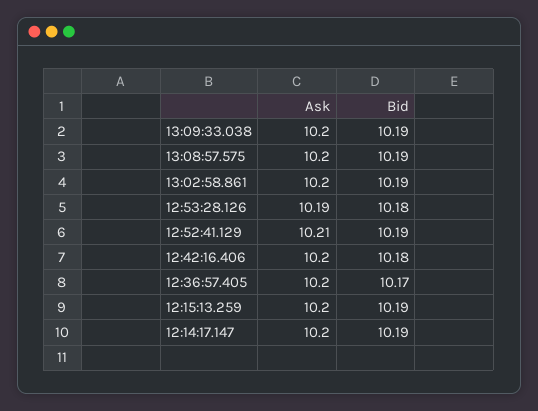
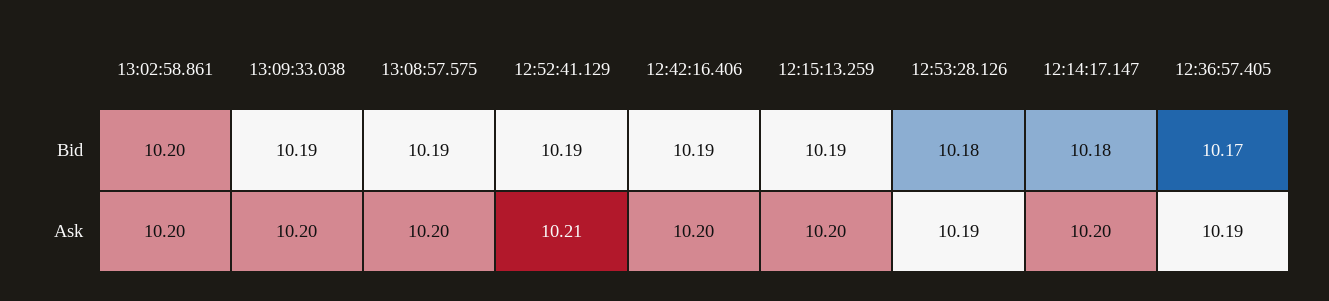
  {
    "Ask": {
      "13:09:33.038": 10.2,
      "13:08:57.575": 10.2,
      "13:02:58.861": 10.2,
      "12:53:28.126": 10.19,
      "12:52:41.129": 10.21,
      "12:42:16.406": 10.2,
-     "12:36:57.405": 10.2,
+     "12:36:57.405": 10.19,
      "12:15:13.259": 10.2,
      "12:14:17.147": 10.2
    },
    "Bid": {
      "13:09:33.038": 10.19,
      "13:08:57.575": 10.19,
-     "13:02:58.861": 10.19,
+     "13:02:58.861": 10.2,
      "12:53:28.126": 10.18,
      "12:52:41.129": 10.19,
-     "12:42:16.406": 10.18,
+     "12:42:16.406": 10.19,
      "12:36:57.405": 10.17,
      "12:15:13.259": 10.19,
-     "12:14:17.147": 10.19
+     "12:14:17.147": 10.18
    }
  }

